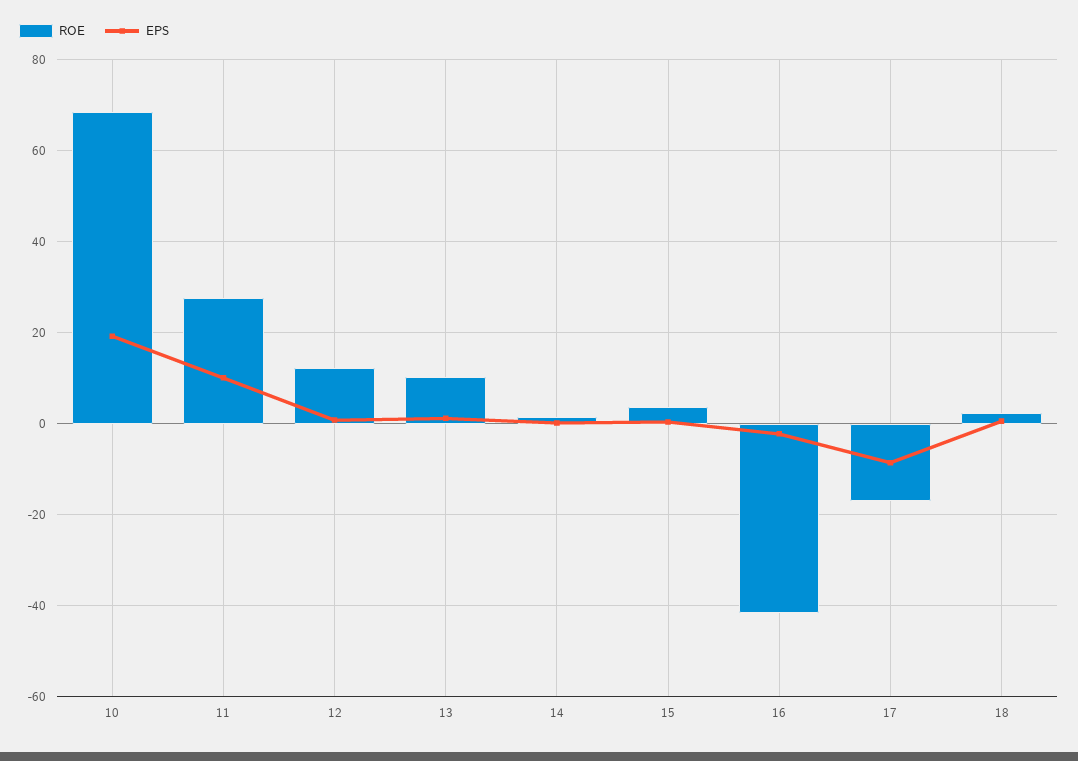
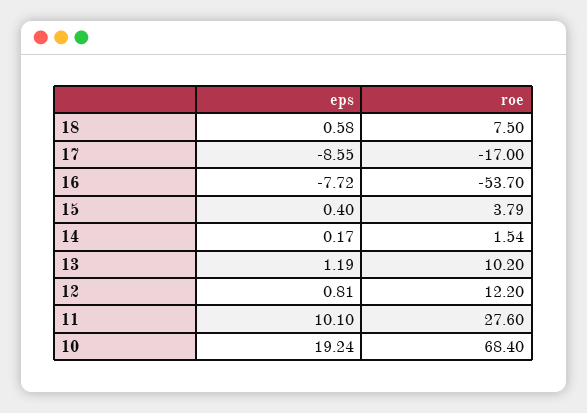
  {
    "ROE": {
      "10": 68.4,
      "11": 27.6,
      "12": 12.2,
      "13": 10.2,
      "14": 1.54,
      "15": 3.79,
-     "16": -42,
+     "16": -53.7,
      "17": -17,
-     "18": 2
+     "18": 7.5
    },
    "EPS": {
      "10": 19.24,
      "11": 10.1,
      "12": 0.81,
      "13": 1.19,
      "14": 0.17,
      "15": 0.4,
-     "16": -2,
+     "16": -7.72,
      "17": -8.55,
      "18": 0.58
    }
  }

